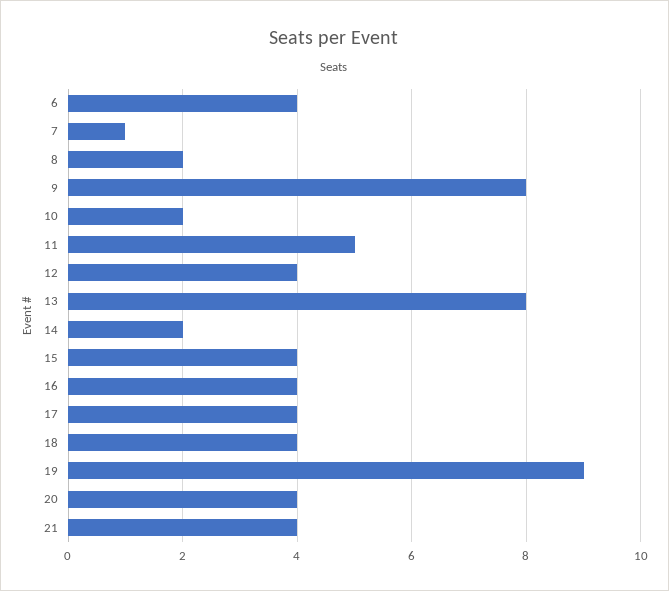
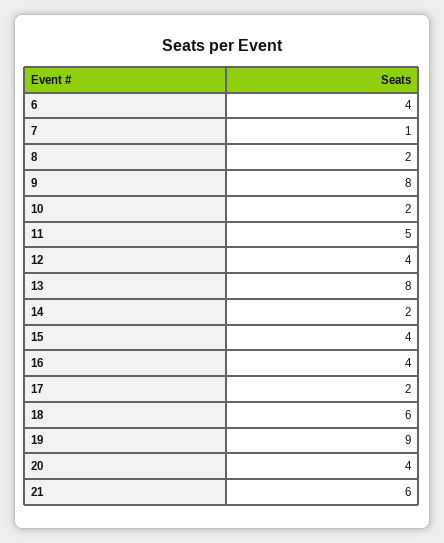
  {
    "6": 4,
    "7": 1,
    "8": 2,
    "9": 8,
    "10": 2,
    "11": 5,
    "12": 4,
    "13": 8,
    "14": 2,
    "15": 4,
    "16": 4,
-   "17": 4,
+   "17": 2,
-   "18": 4,
+   "18": 6,
    "19": 9,
    "20": 4,
-   "21": 4
+   "21": 6
  }

